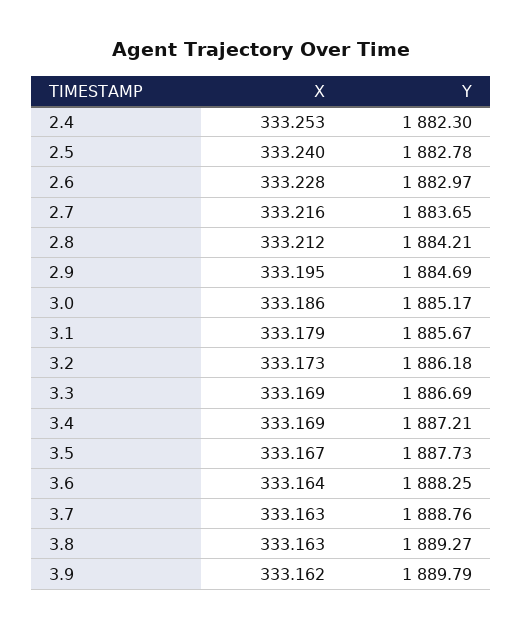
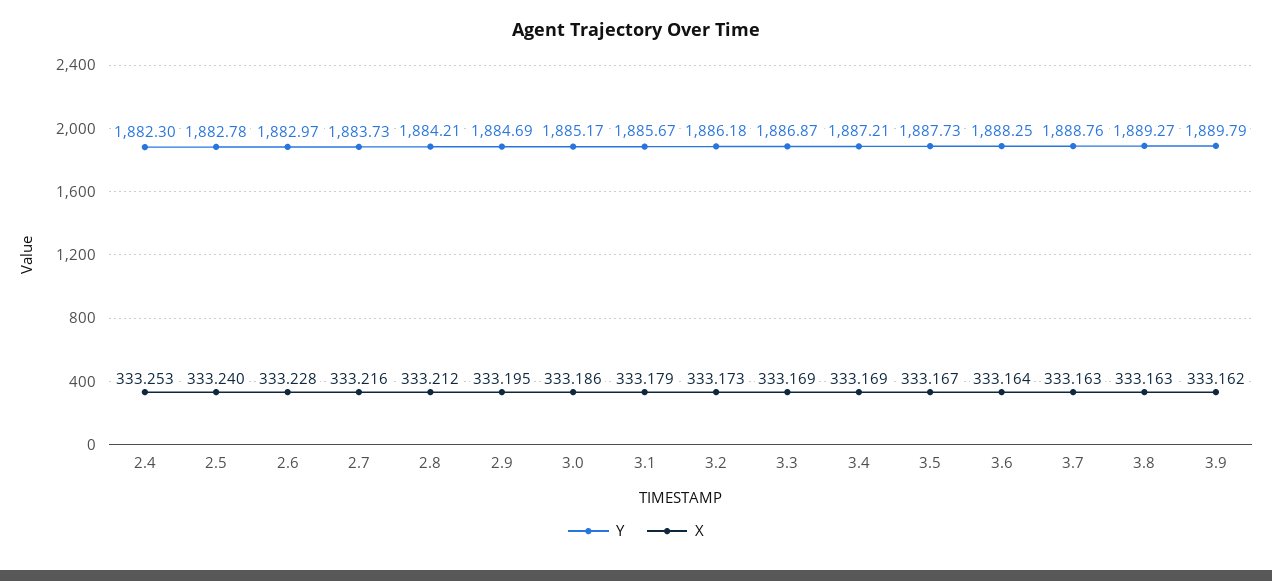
  {
    "X": {
      "2.4": 333.253,
      "2.5": 333.24,
      "2.6": 333.228,
      "2.7": 333.216,
      "2.8": 333.212,
      "2.9": 333.195,
      "3.0": 333.186,
      "3.1": 333.179,
      "3.2": 333.173,
      "3.3": 333.169,
      "3.4": 333.169,
      "3.5": 333.167,
      "3.6": 333.164,
      "3.7": 333.163,
      "3.8": 333.163,
      "3.9": 333.162
    },
    "Y": {
      "2.4": 1882.3,
      "2.5": 1882.78,
      "2.6": 1882.97,
-     "2.7": 1883.65,
+     "2.7": 1883.73,
      "2.8": 1884.21,
      "2.9": 1884.69,
      "3.0": 1885.17,
      "3.1": 1885.67,
      "3.2": 1886.18,
-     "3.3": 1886.69,
+     "3.3": 1886.87,
      "3.4": 1887.21,
      "3.5": 1887.73,
      "3.6": 1888.25,
      "3.7": 1888.76,
      "3.8": 1889.27,
      "3.9": 1889.79
    }
  }

